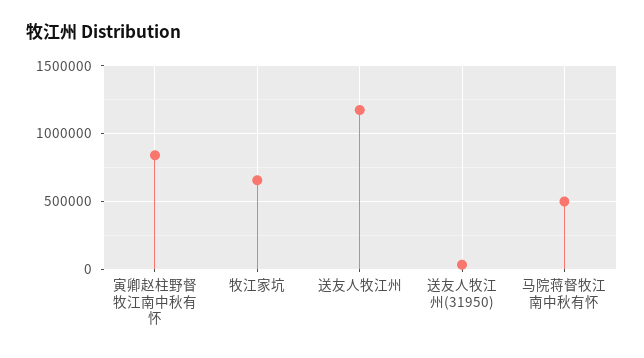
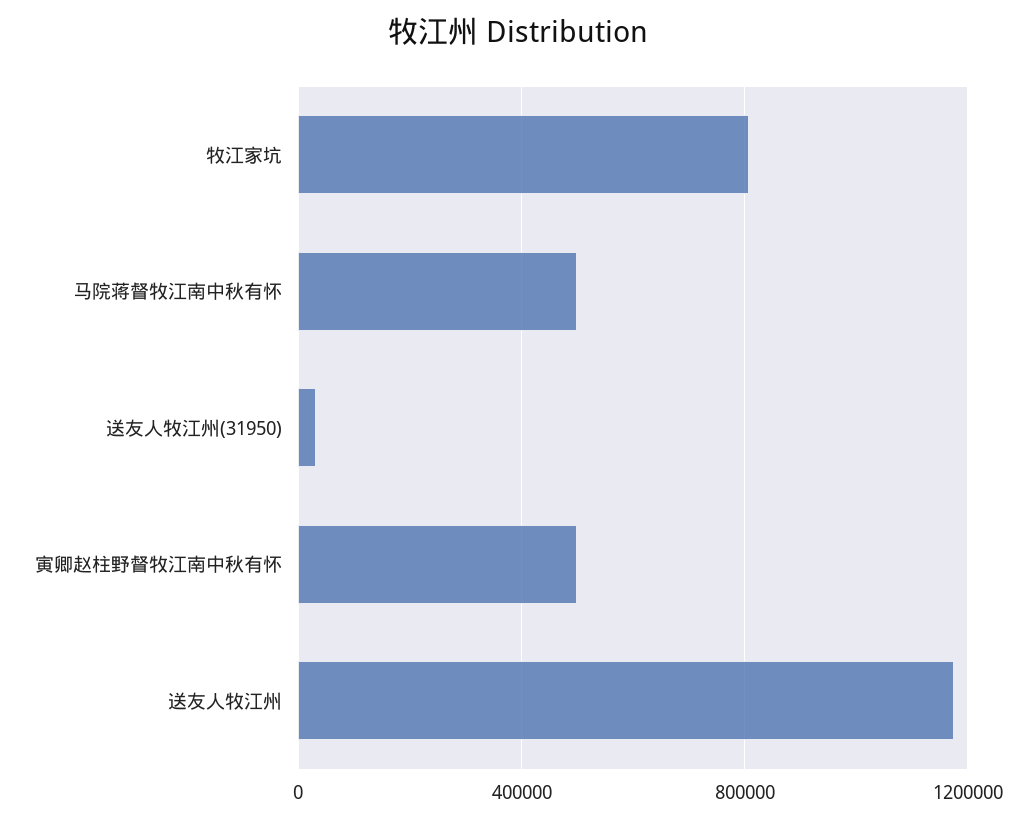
  {
-   "寅卿赵柱野督牧江南中秋有怀": 850000,
+   "寅卿赵柱野督牧江南中秋有怀": 500000,
-   "牧江家坑": 650000,
+   "牧江家坑": 800000,
    "送友人牧江州": 1150000,
    "送友人牧江州(31950)": 50000,
    "马院蒋督牧江南中秋有怀": 500000
  }

